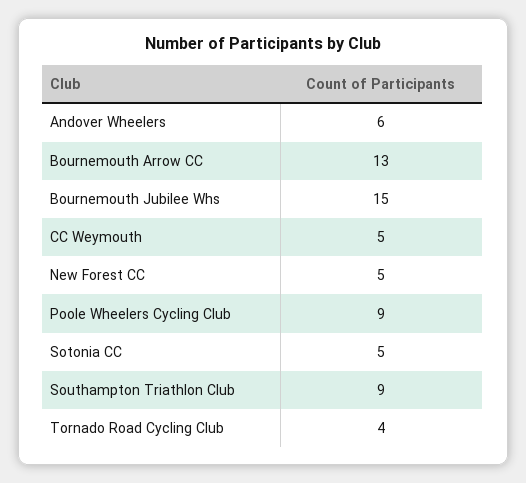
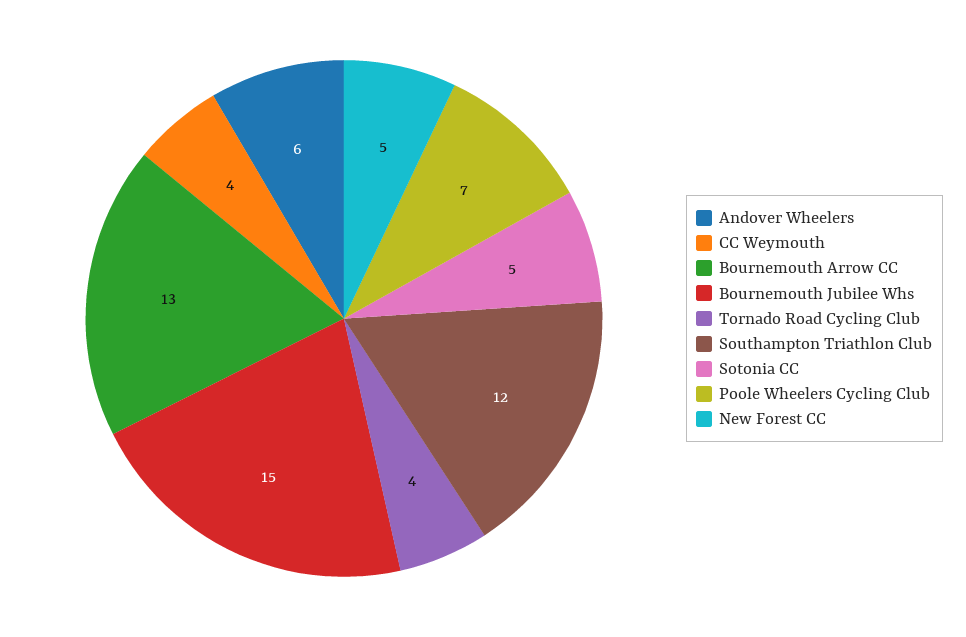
  {
    "Andover Wheelers": 6,
    "Bournemouth Arrow CC": 13,
    "Bournemouth Jubilee Whs": 15,
-   "CC Weymouth": 5,
+   "CC Weymouth": 4,
    "New Forest CC": 5,
-   "Poole Wheelers Cycling Club": 9,
+   "Poole Wheelers Cycling Club": 7,
    "Sotonia CC": 5,
-   "Southampton Triathlon Club": 9,
+   "Southampton Triathlon Club": 12,
    "Tornado Road Cycling Club": 4
  }

